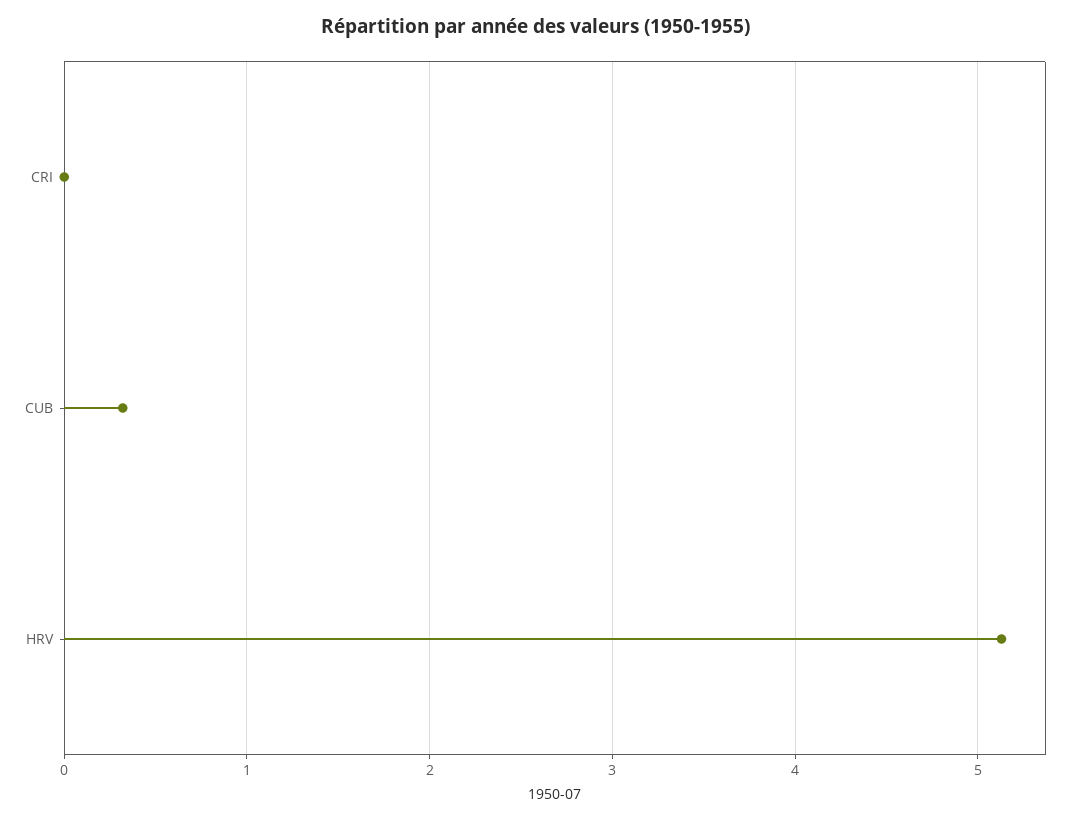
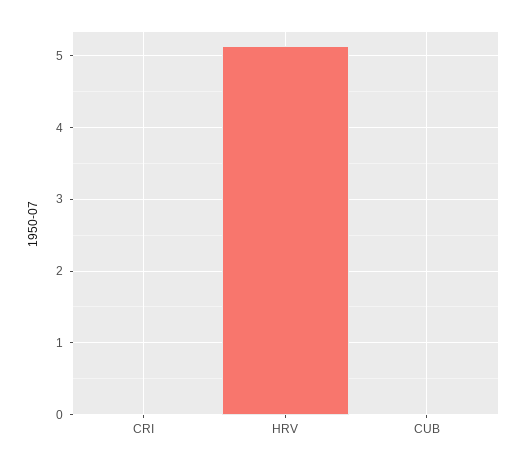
  {
    "CRI": 0,
-   "CUB": 0.3,
+   "CUB": 0,
    "HRV": 5.1
  }

